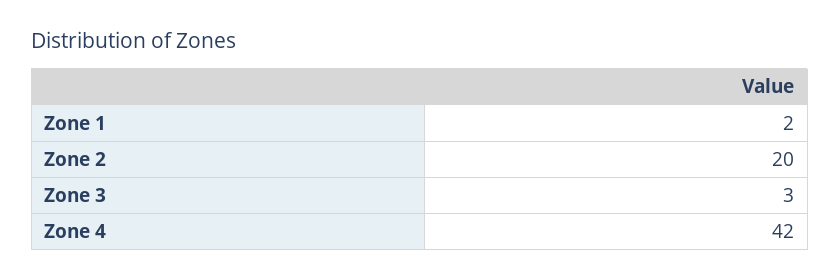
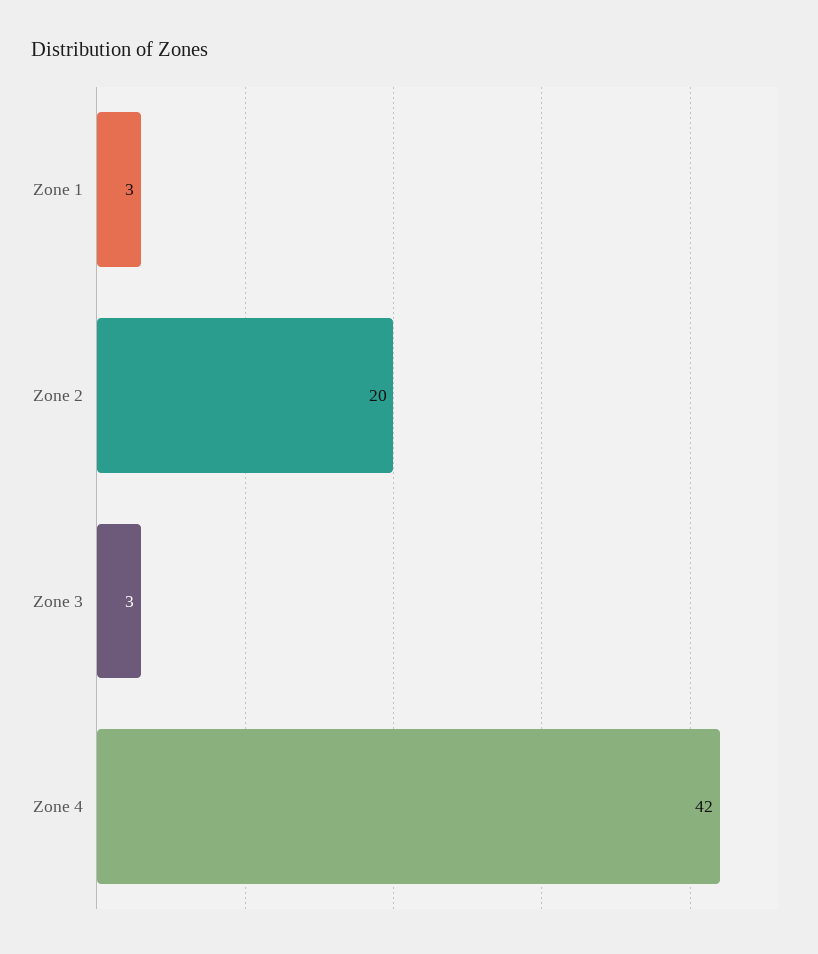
  {
-   "Zone 1": 2,
+   "Zone 1": 3,
    "Zone 2": 20,
    "Zone 3": 3,
    "Zone 4": 42
  }

